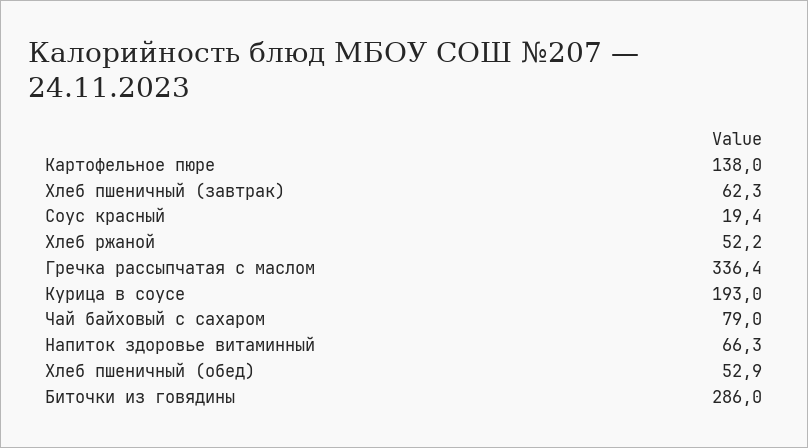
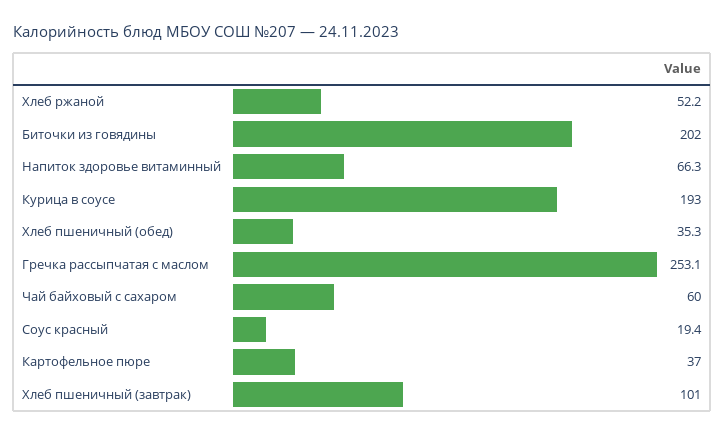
  {
-   "Картофельное пюре": 138,
+   "Картофельное пюре": 37,
-   "Хлеб пшеничный (завтрак)": 62.3,
+   "Хлеб пшеничный (завтрак)": 101,
    "Соус красный": 19.4,
    "Хлеб ржаной": 52.2,
-   "Гречка рассыпчатая с маслом": 336.4,
+   "Гречка рассыпчатая с маслом": 253.1,
    "Курица в соусе": 193,
-   "Чай байховый с сахаром": 79,
+   "Чай байховый с сахаром": 60,
    "Напиток здоровье витаминный": 66.3,
-   "Хлеб пшеничный (обед)": 52.9,
+   "Хлеб пшеничный (обед)": 35.3,
-   "Биточки из говядины": 286
+   "Биточки из говядины": 202
  }

